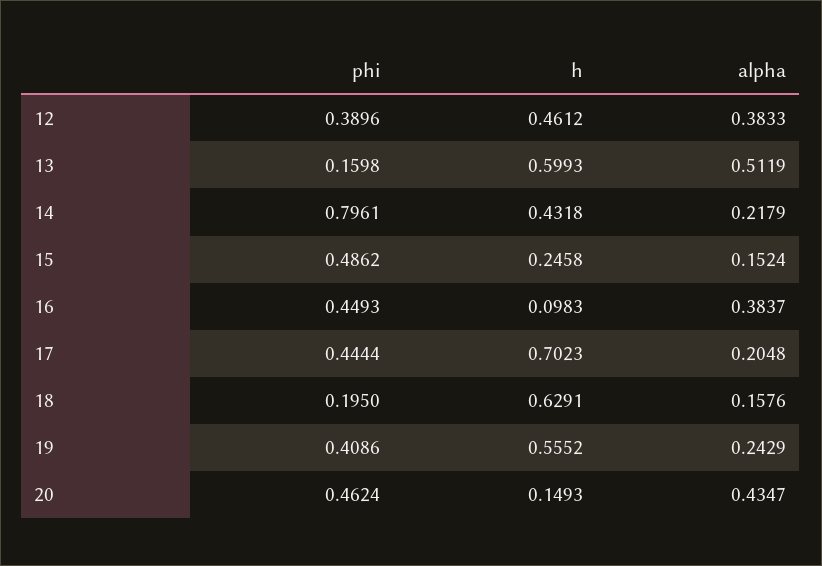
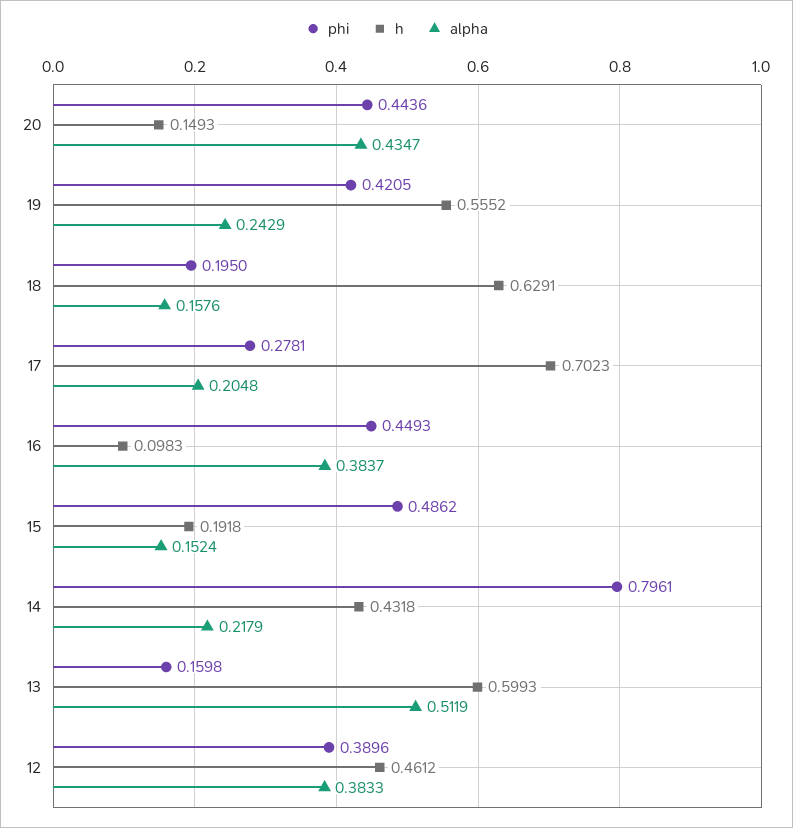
  {
    "phi": {
      "12": 0.3896,
      "13": 0.1598,
      "14": 0.7961,
      "15": 0.4862,
      "16": 0.4493,
-     "17": 0.4444,
+     "17": 0.2781,
      "18": 0.195,
-     "19": 0.4086,
+     "19": 0.4205,
-     "20": 0.4624
+     "20": 0.4436
    },
    "h": {
      "12": 0.4612,
      "13": 0.5993,
      "14": 0.4318,
-     "15": 0.2458,
+     "15": 0.1918,
      "16": 0.0983,
      "17": 0.7023,
      "18": 0.6291,
      "19": 0.5552,
      "20": 0.1493
    },
    "alpha": {
      "12": 0.3833,
      "13": 0.5119,
      "14": 0.2179,
      "15": 0.1524,
      "16": 0.3837,
      "17": 0.2048,
      "18": 0.1576,
      "19": 0.2429,
      "20": 0.4347
    }
  }

